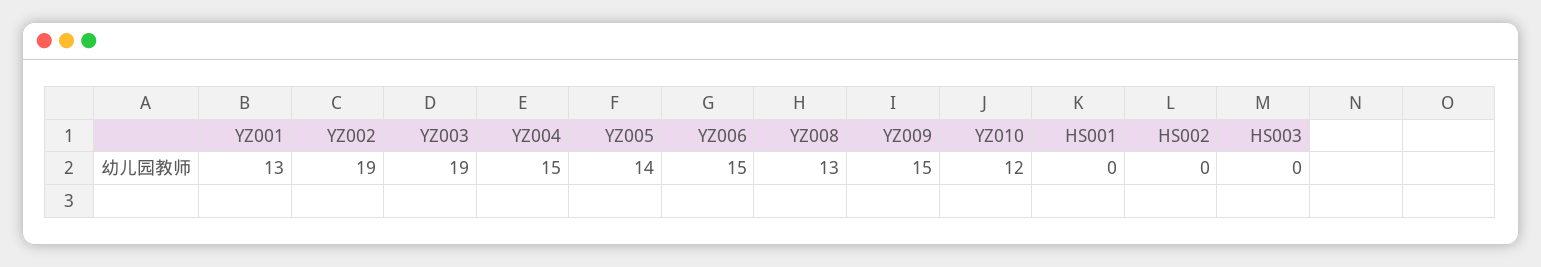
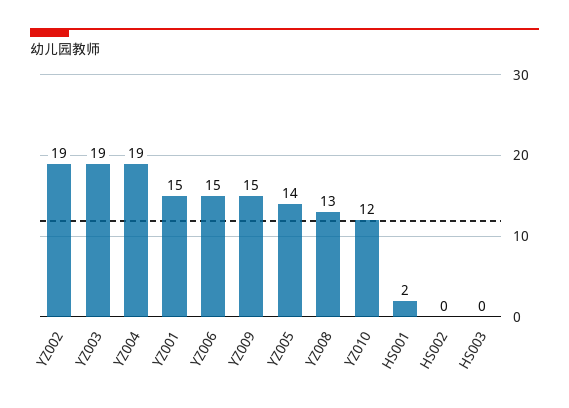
  {
-   "YZ001": 13,
+   "YZ001": 15,
    "YZ002": 19,
    "YZ003": 19,
-   "YZ004": 15,
+   "YZ004": 19,
    "YZ005": 14,
    "YZ006": 15,
    "YZ008": 13,
    "YZ009": 15,
    "YZ010": 12,
-   "HS001": 0,
+   "HS001": 2,
    "HS002": 0,
    "HS003": 0
  }

